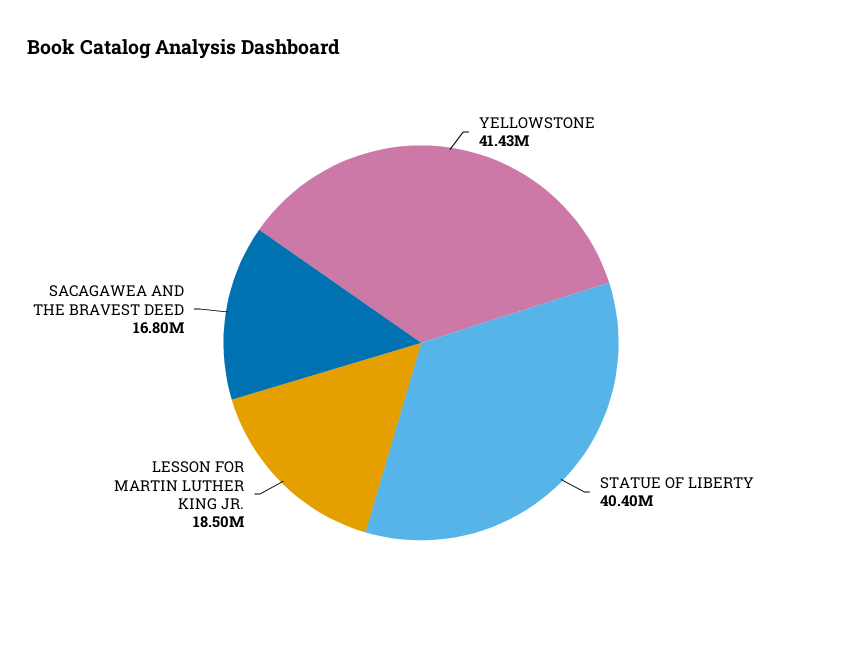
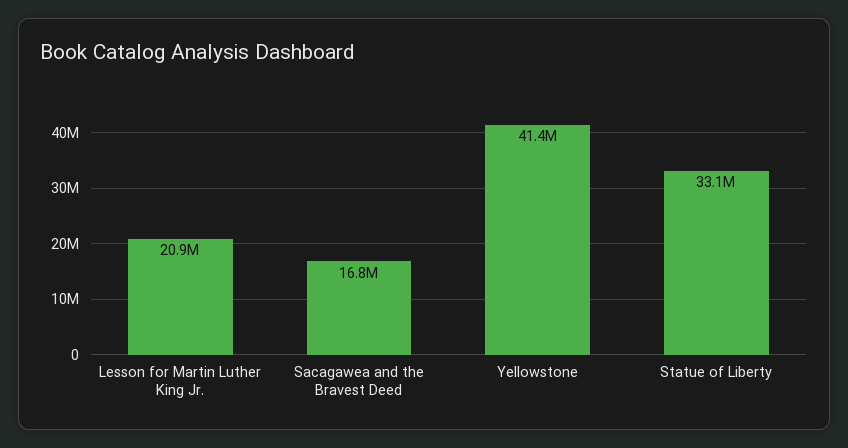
  {
    "YELLOWSTONE": 41430000,
-   "STATUE OF LIBERTY": 40400000,
+   "STATUE OF LIBERTY": 33100000,
-   "LESSON FOR MARTIN LUTHER KING JR.": 18500000,
+   "LESSON FOR MARTIN LUTHER KING JR.": 20900000,
    "SACAGAWEA AND THE BRAVEST DEED": 16800000
  }

